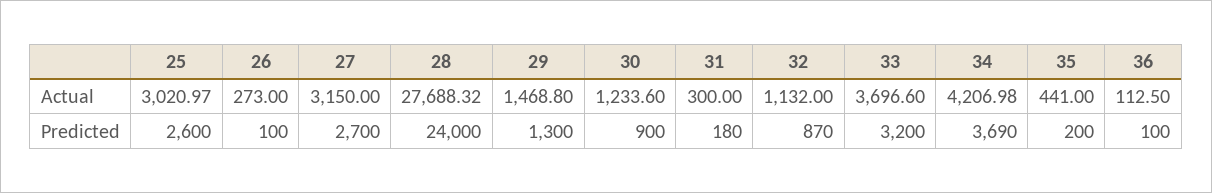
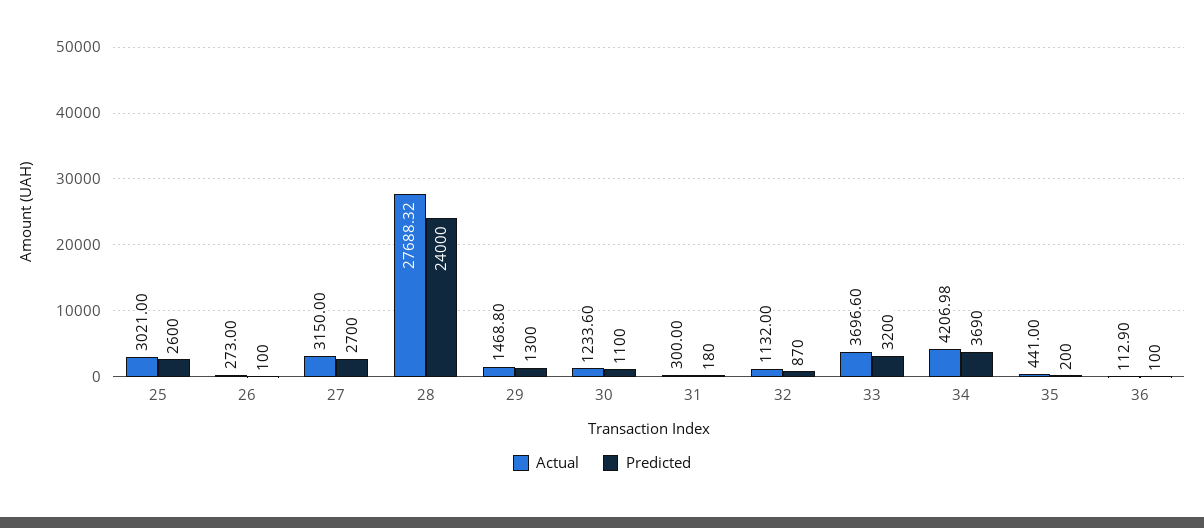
  {
    "Actual": {
-     "25": 3020.97,
+     "25": 3021,
      "26": 273,
      "27": 3150,
      "28": 27688.32,
      "29": 1468.8,
      "30": 1233.6,
      "31": 300,
      "32": 1132,
      "33": 3696.6,
      "34": 4206.98,
      "35": 441,
-     "36": 112.5
+     "36": 112.9
    },
    "Predicted": {
      "25": 2600,
      "26": 100,
      "27": 2700,
      "28": 24000,
      "29": 1300,
-     "30": 900,
+     "30": 1100,
      "31": 180,
      "32": 870,
      "33": 3200,
      "34": 3690,
      "35": 200,
      "36": 100
    }
  }

